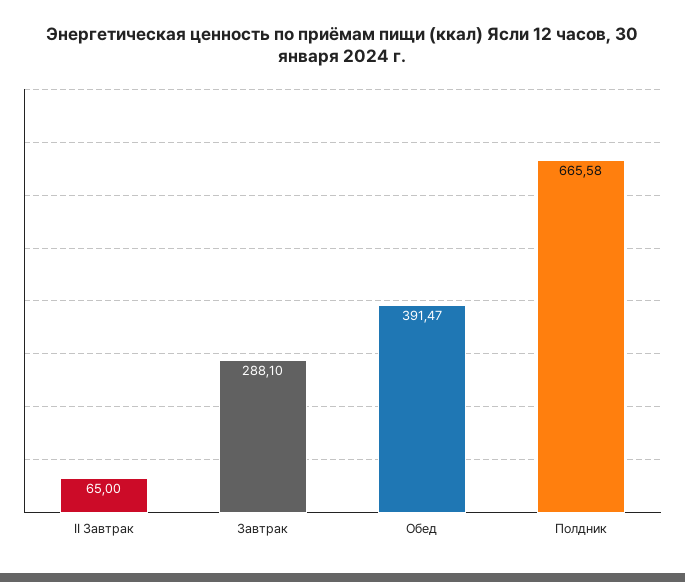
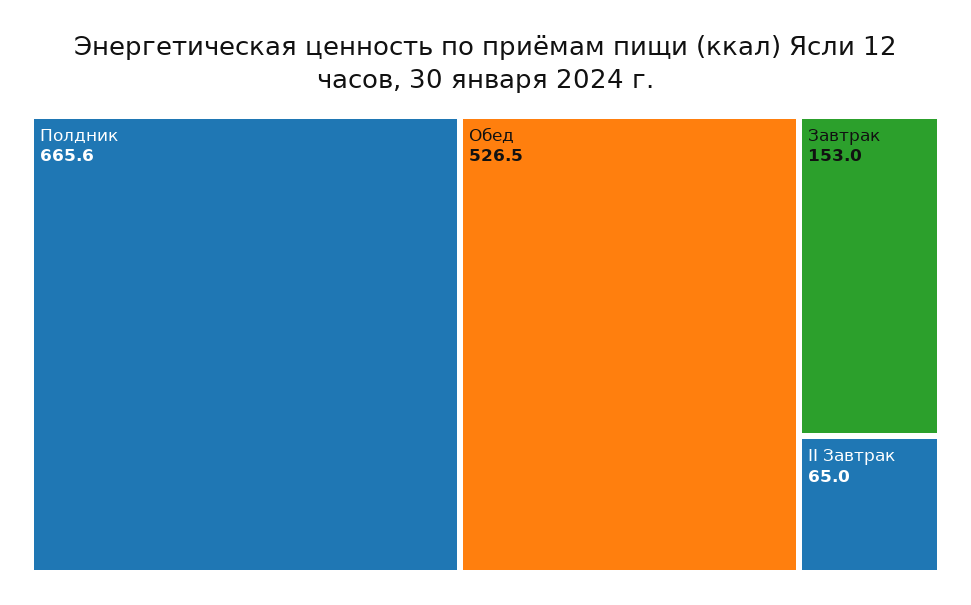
  {
    "II Завтрак": 65,
-   "Завтрак": 288.1,
+   "Завтрак": 153,
-   "Обед": 391.47,
+   "Обед": 526.5,
    "Полдник": 665.58
  }

